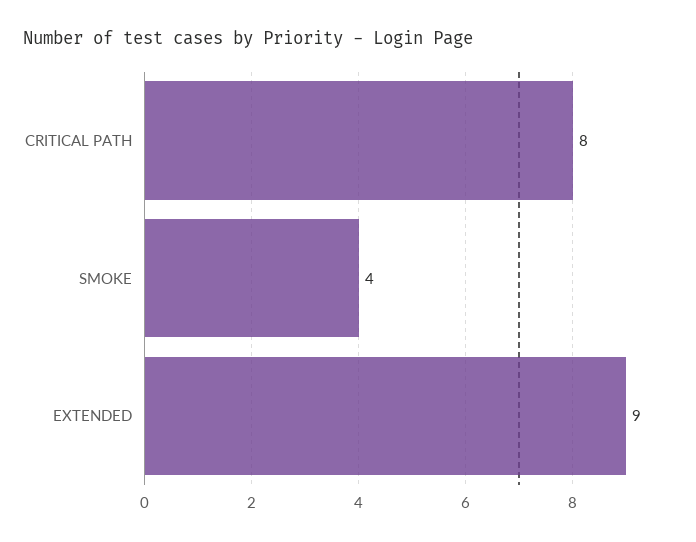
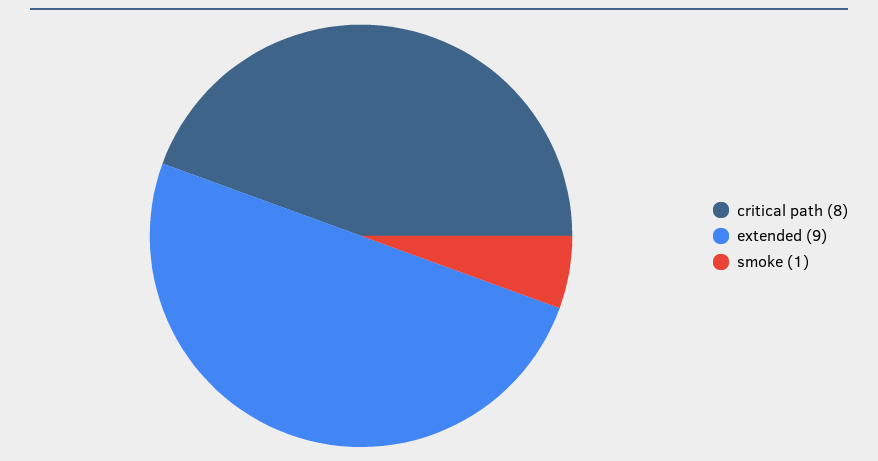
  {
    "CRITICAL PATH": 8,
-   "SMOKE": 4,
+   "SMOKE": 1,
    "EXTENDED": 9
  }

